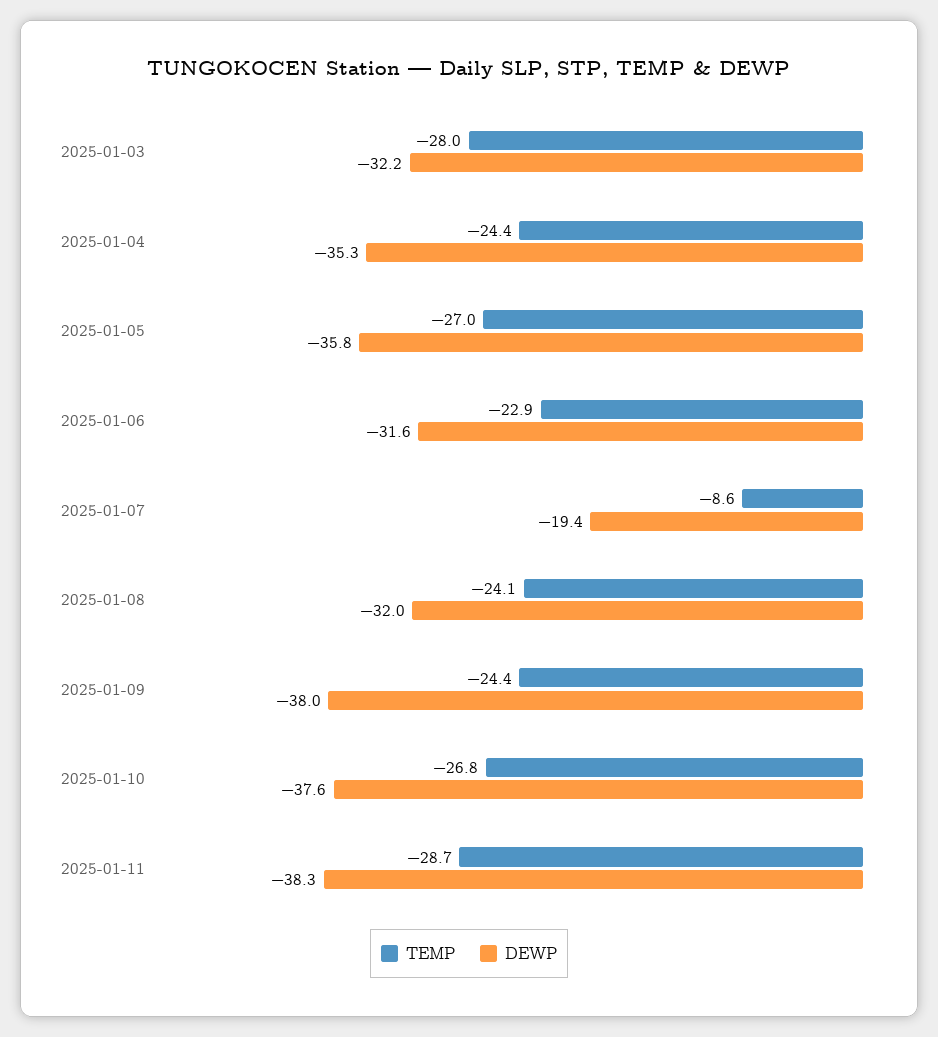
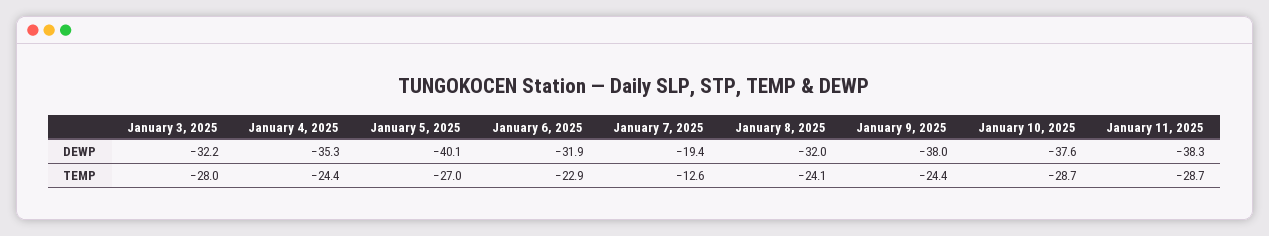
  {
    "TEMP": {
      "2025-01-03": -28,
      "2025-01-04": -24.4,
      "2025-01-05": -27,
      "2025-01-06": -22.9,
-     "2025-01-07": -8.6,
+     "2025-01-07": -12.6,
      "2025-01-08": -24.1,
      "2025-01-09": -24.4,
-     "2025-01-10": -26.8,
+     "2025-01-10": -28.7,
      "2025-01-11": -28.7
    },
    "DEWP": {
      "2025-01-03": -32.2,
      "2025-01-04": -35.3,
-     "2025-01-05": -35.8,
+     "2025-01-05": -40.1,
-     "2025-01-06": -31.6,
+     "2025-01-06": -31.9,
      "2025-01-07": -19.4,
      "2025-01-08": -32,
      "2025-01-09": -38,
      "2025-01-10": -37.6,
      "2025-01-11": -38.3
    }
  }

